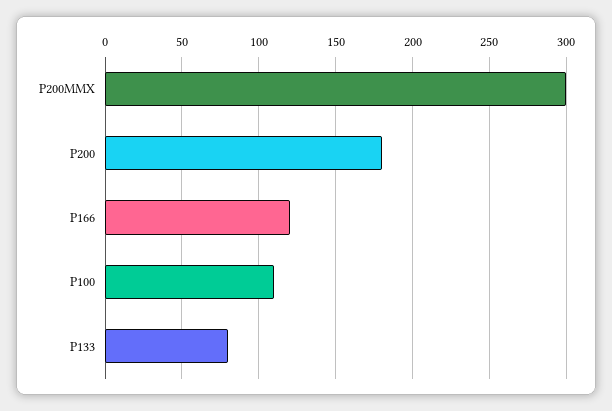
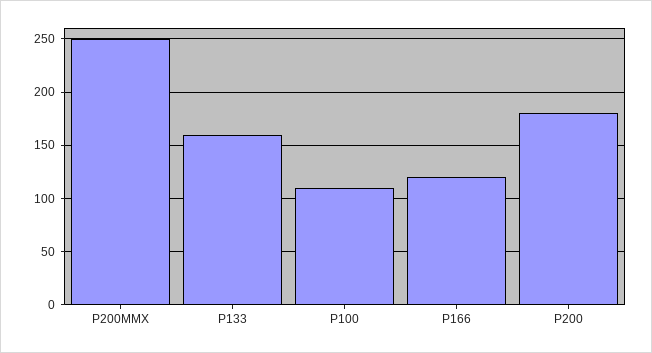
  {
-   "Р200ММХ": 300,
+   "Р200ММХ": 250,
    "Р200": 180,
    "Р166": 120,
    "Р100": 110,
-   "Р133": 80
+   "Р133": 160
  }

